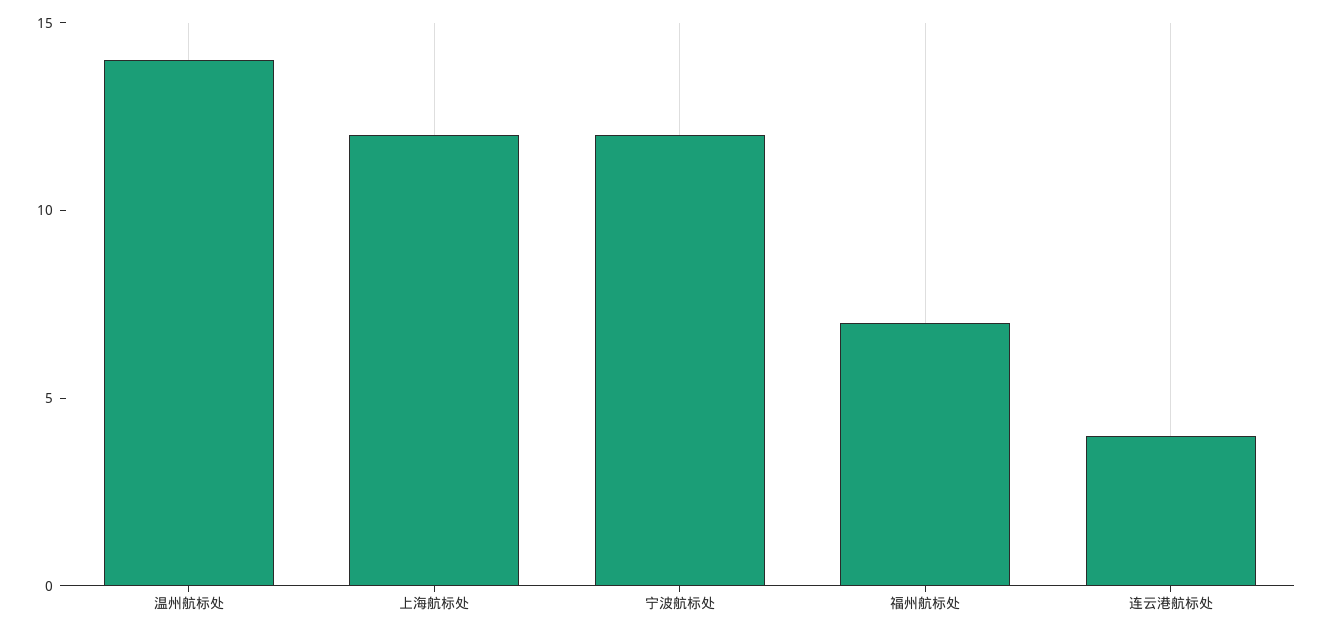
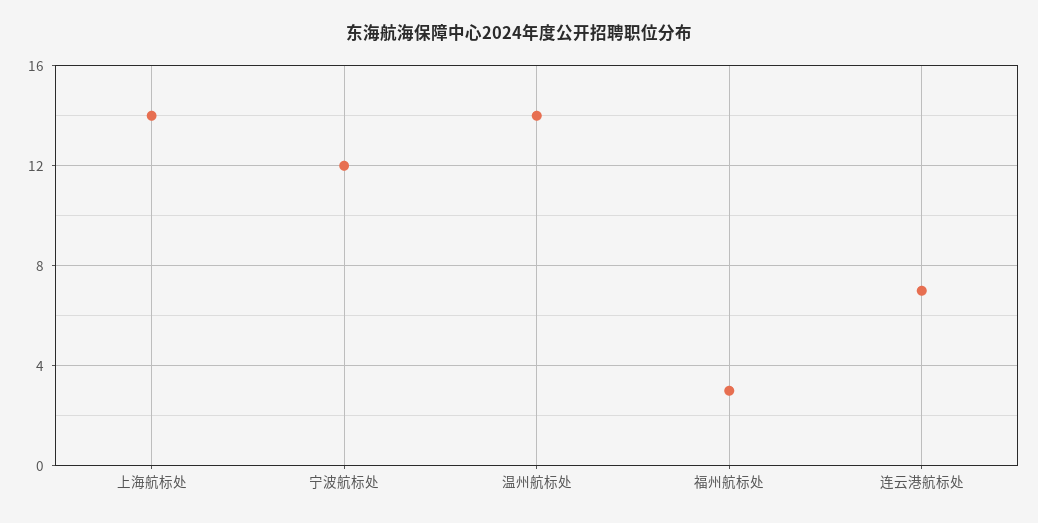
  {
    "温州航标处": 14,
-   "上海航标处": 12,
+   "上海航标处": 14,
    "宁波航标处": 12,
-   "福州航标处": 7,
+   "福州航标处": 3,
-   "连云港航标处": 4
+   "连云港航标处": 7
  }

